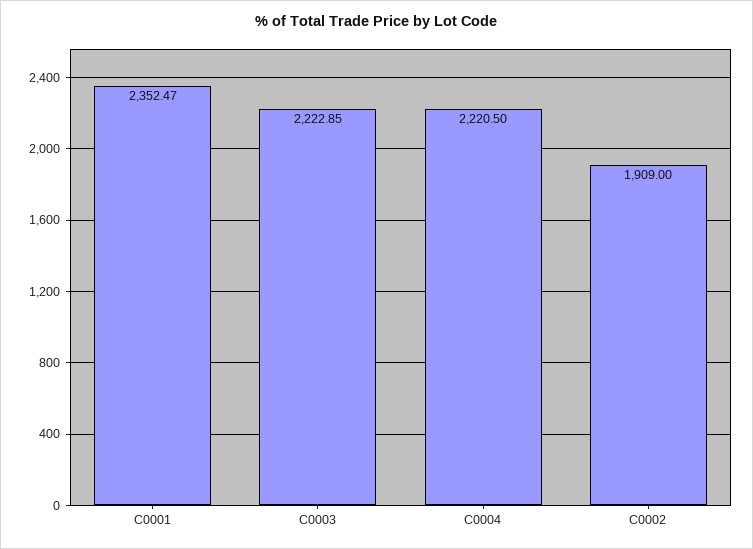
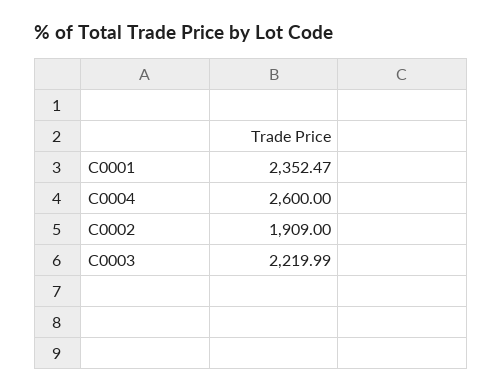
  {
    "C0001": 2352.47,
-   "C0003": 2222.85,
+   "C0003": 2219.99,
-   "C0004": 2220.5,
+   "C0004": 2600,
    "C0002": 1909
  }

